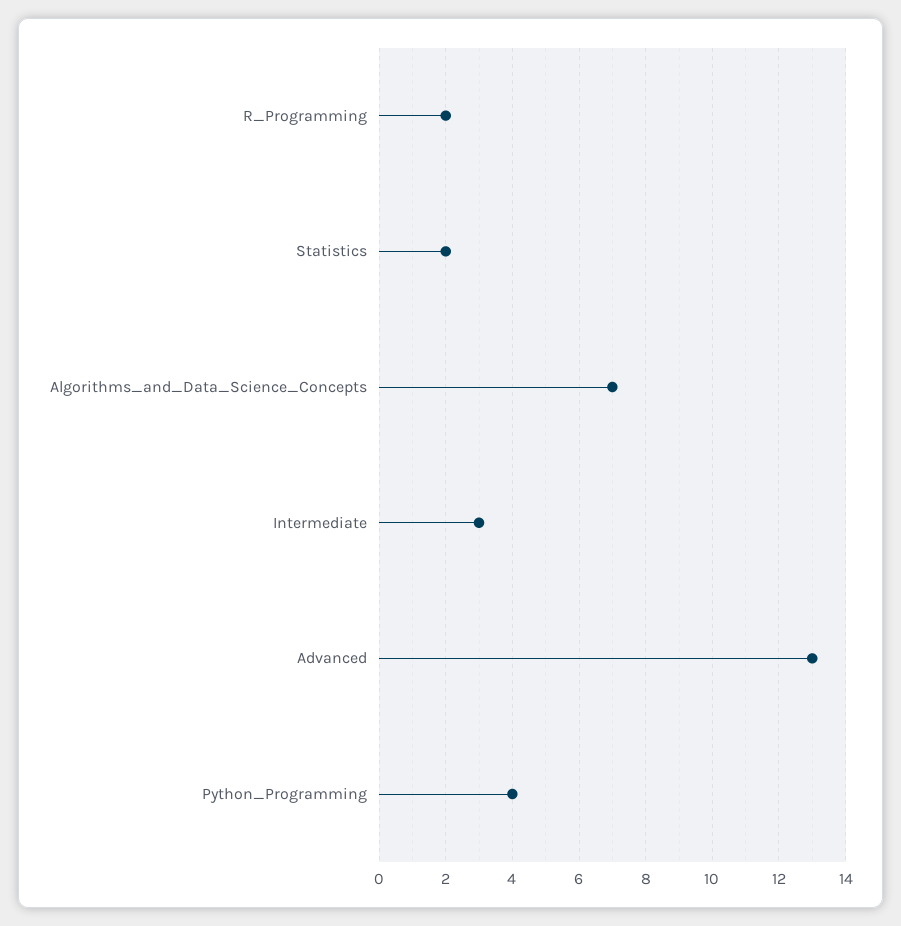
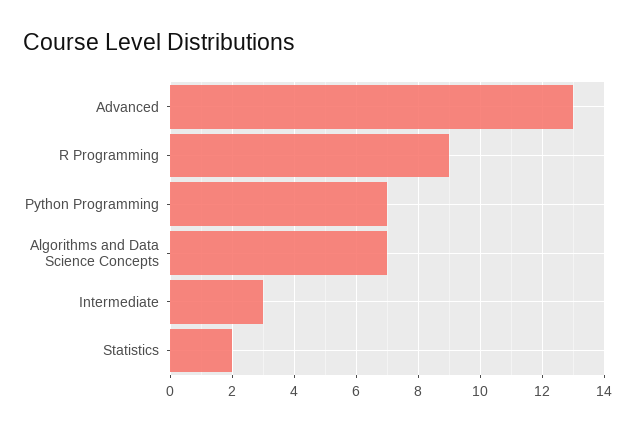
  {
-   "R_Programming": 2,
+   "R_Programming": 9,
    "Statistics": 2,
    "Algorithms_and_Data_Science_Concepts": 7,
    "Intermediate": 3,
    "Advanced": 13,
-   "Python_Programming": 4
+   "Python_Programming": 7
  }

